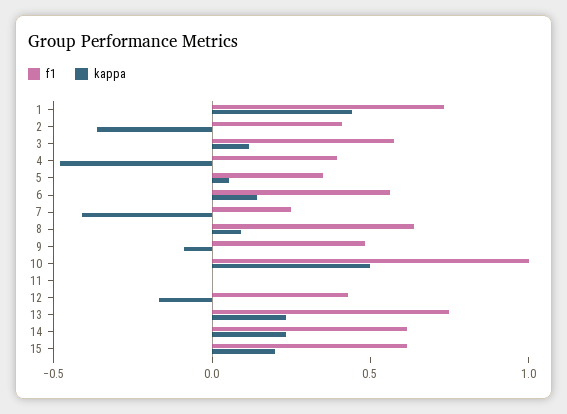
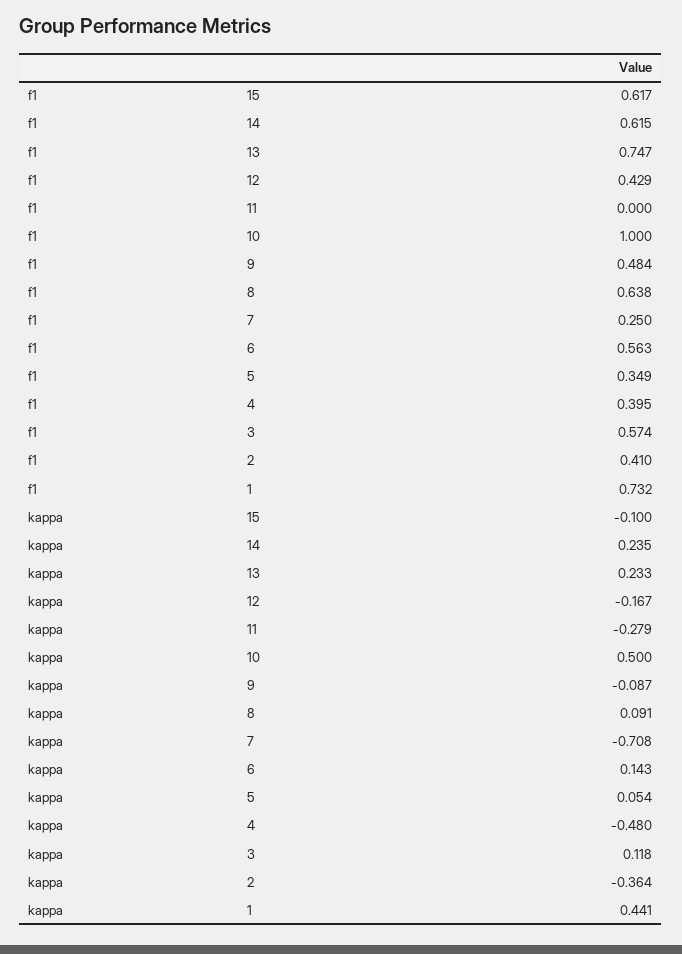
  {
    "f1": {
      "1": 0.732,
      "2": 0.41,
      "3": 0.574,
      "4": 0.395,
      "5": 0.349,
      "6": 0.563,
      "7": 0.25,
      "8": 0.638,
      "9": 0.484,
      "10": 1,
      "11": 0,
      "12": 0.429,
      "13": 0.747,
      "14": 0.615,
      "15": 0.617
    },
    "kappa": {
      "1": 0.441,
      "2": -0.364,
      "3": 0.118,
      "4": -0.48,
      "5": 0.054,
      "6": 0.143,
-     "7": -0.4,
+     "7": -0.708,
      "8": 0.091,
      "9": -0.087,
      "10": 0.5,
-     "11": 0,
+     "11": -0.279,
      "12": -0.167,
      "13": 0.233,
      "14": 0.235,
-     "15": 0.2
+     "15": -0.1
    }
  }

